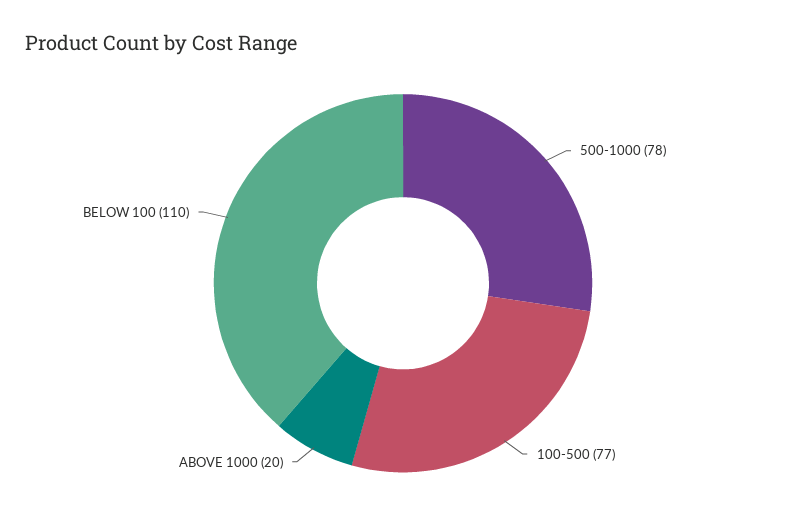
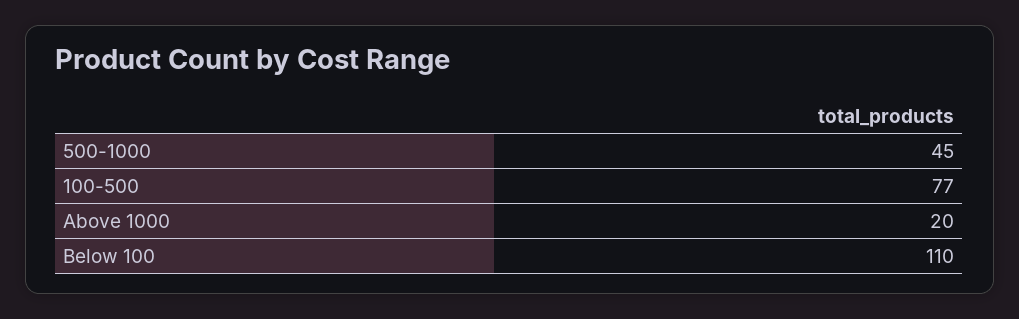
  {
-   "500-1000": 78,
+   "500-1000": 45,
    "100-500": 77,
    "ABOVE 1000": 20,
    "BELOW 100": 110
  }

